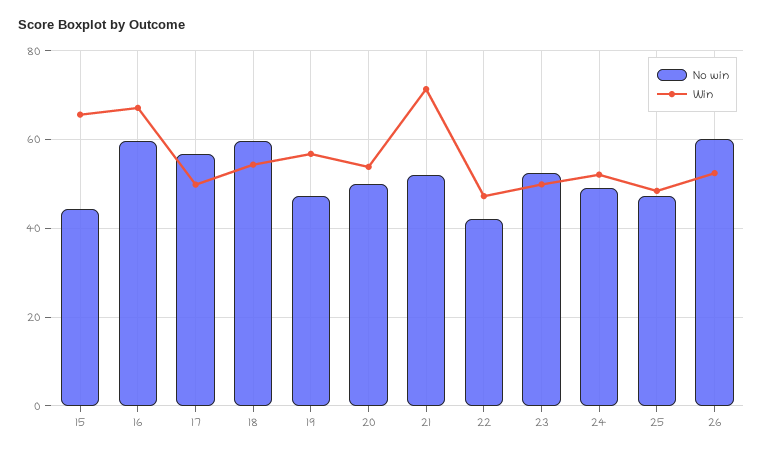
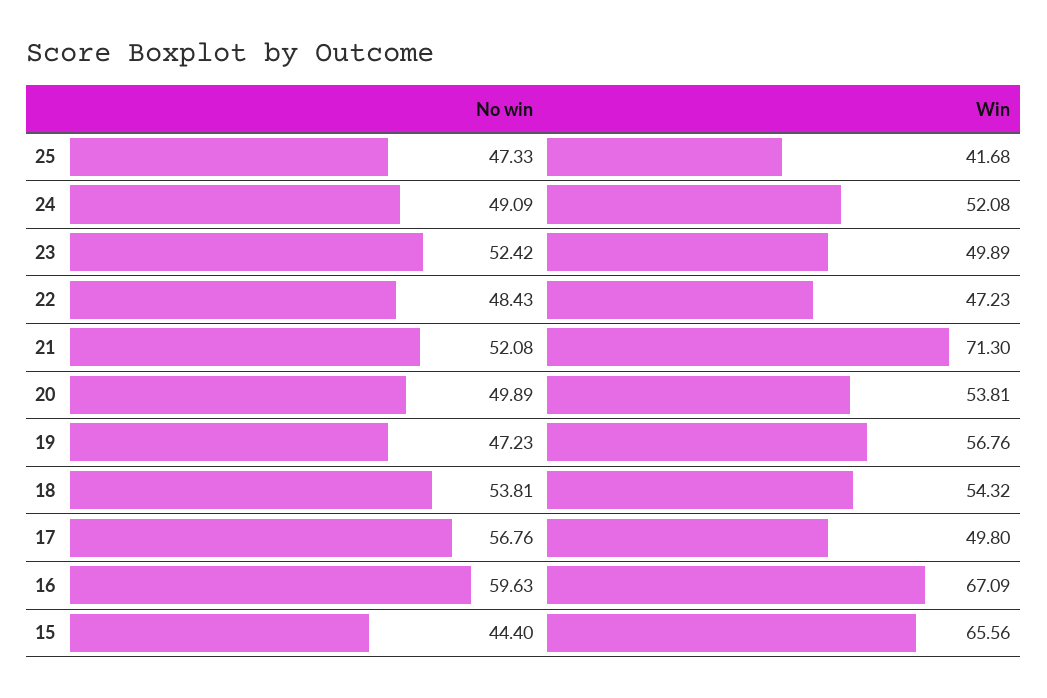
  {
    "No win": {
      "15": 44.4,
      "16": 59.63,
      "17": 56.76,
-     "18": 60,
+     "18": 53.81,
      "19": 47.23,
      "20": 49.89,
      "21": 52.08,
-     "22": 42,
+     "22": 48.43,
      "23": 52.42,
      "24": 49.09,
-     "25": 47.33,
+     "25": 47.33
-     "26": 60
    },
    "Win": {
      "15": 65.56,
      "16": 67.09,
      "17": 49.8,
      "18": 54.32,
      "19": 56.76,
      "20": 53.81,
      "21": 71.3,
      "22": 47.23,
      "23": 49.89,
      "24": 52.08,
-     "25": 48,
+     "25": 41.68
-     "26": 52
    }
  }

